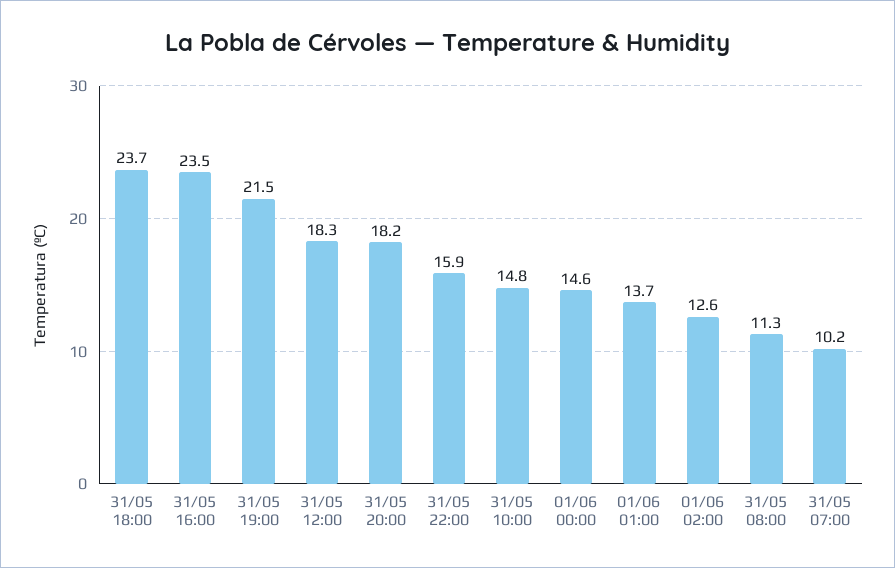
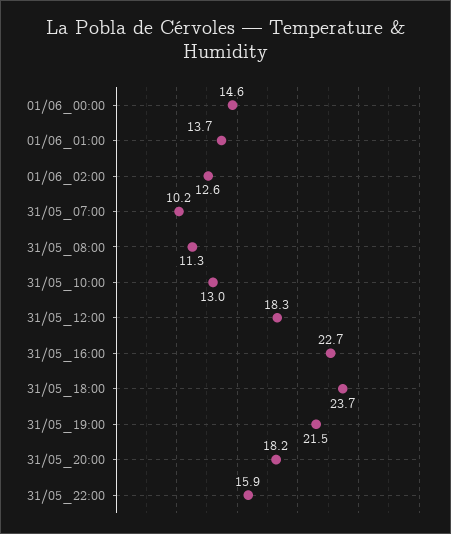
  {
    "31/05 18:00": 23.7,
-   "31/05 16:00": 23.5,
+   "31/05 16:00": 22.7,
    "31/05 19:00": 21.5,
    "31/05 12:00": 18.3,
    "31/05 20:00": 18.2,
    "31/05 22:00": 15.9,
-   "31/05 10:00": 14.8,
+   "31/05 10:00": 13,
    "01/06 00:00": 14.6,
    "01/06 01:00": 13.7,
    "01/06 02:00": 12.6,
    "31/05 08:00": 11.3,
    "31/05 07:00": 10.2
  }

